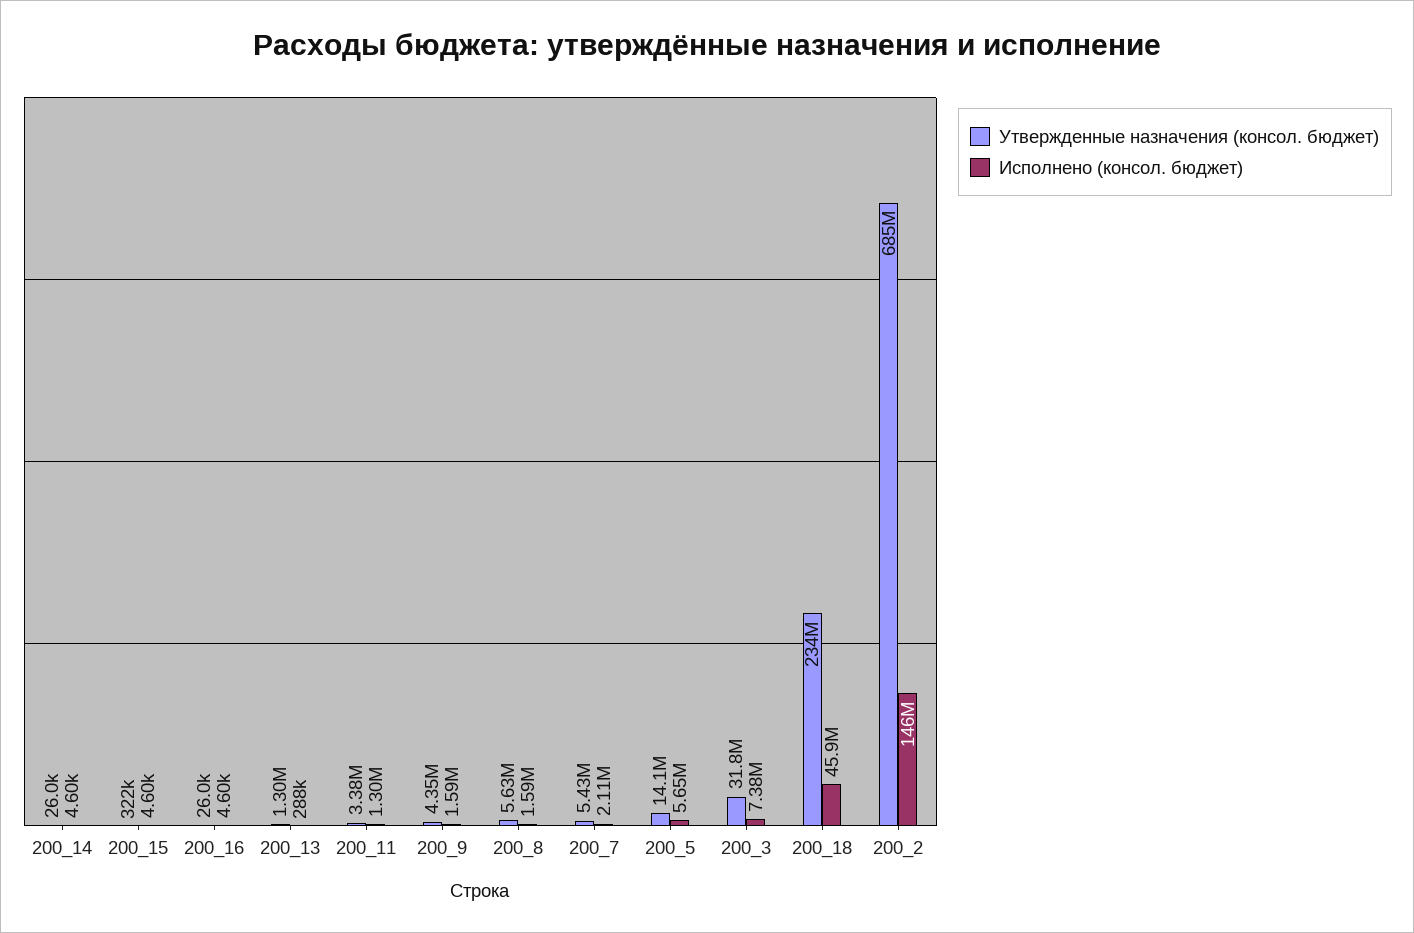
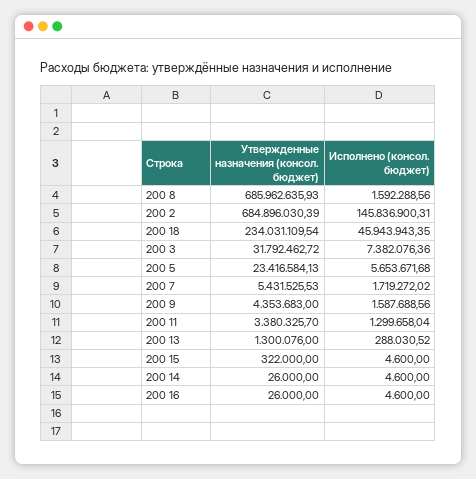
  {
    "Утвержденные назначения (консол. бюджет)": {
      "200_14": 26000,
      "200_15": 322000,
      "200_16": 26000,
      "200_13": 1300076,
      "200_11": 3380325.7,
      "200_9": 4353683,
-     "200_8": 5630000,
+     "200_8": 685962635.93,
      "200_7": 5431525.53,
-     "200_5": 14100000,
+     "200_5": 23416584.13,
      "200_3": 31792462.72,
      "200_18": 234031109.54,
      "200_2": 684896030.39
    },
    "Исполнено (консол. бюджет)": {
      "200_14": 4600,
      "200_15": 4600,
      "200_16": 4600,
      "200_13": 288030.52,
      "200_11": 1299658.04,
      "200_9": 1587688.56,
      "200_8": 1592288.56,
-     "200_7": 2110000,
+     "200_7": 1719272.02,
      "200_5": 5653671.68,
      "200_3": 7382076.36,
      "200_18": 45943943.35,
      "200_2": 145836900.31
    }
  }

